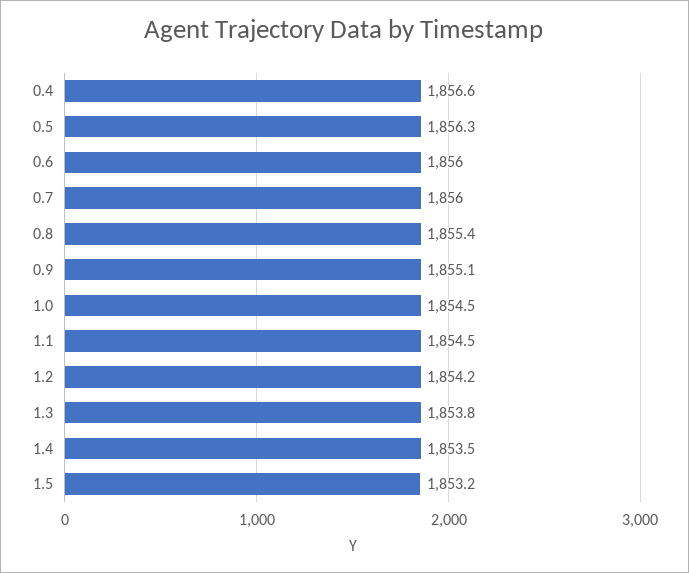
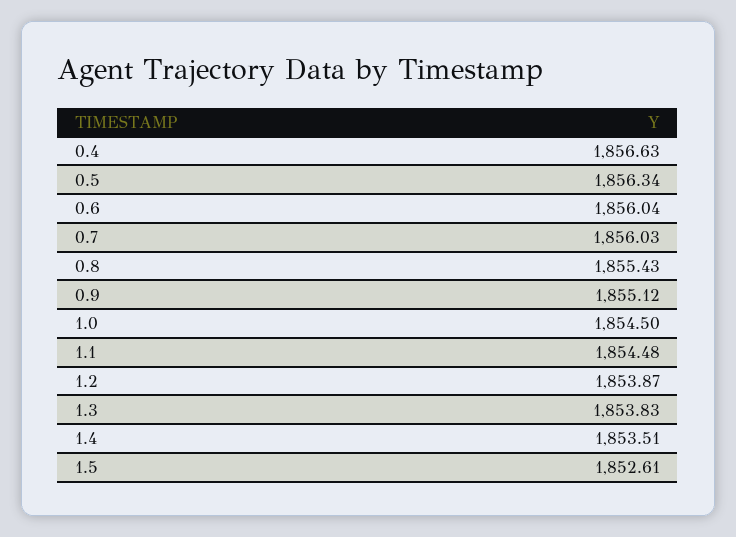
  {
    "0.4": 1856.63,
    "0.5": 1856.34,
    "0.6": 1856.04,
    "0.7": 1856.03,
    "0.8": 1855.43,
    "0.9": 1855.12,
    "1.0": 1854.5,
    "1.1": 1854.48,
-   "1.2": 1854.2,
+   "1.2": 1853.87,
    "1.3": 1853.83,
    "1.4": 1853.51,
-   "1.5": 1853.2
+   "1.5": 1852.61
  }

